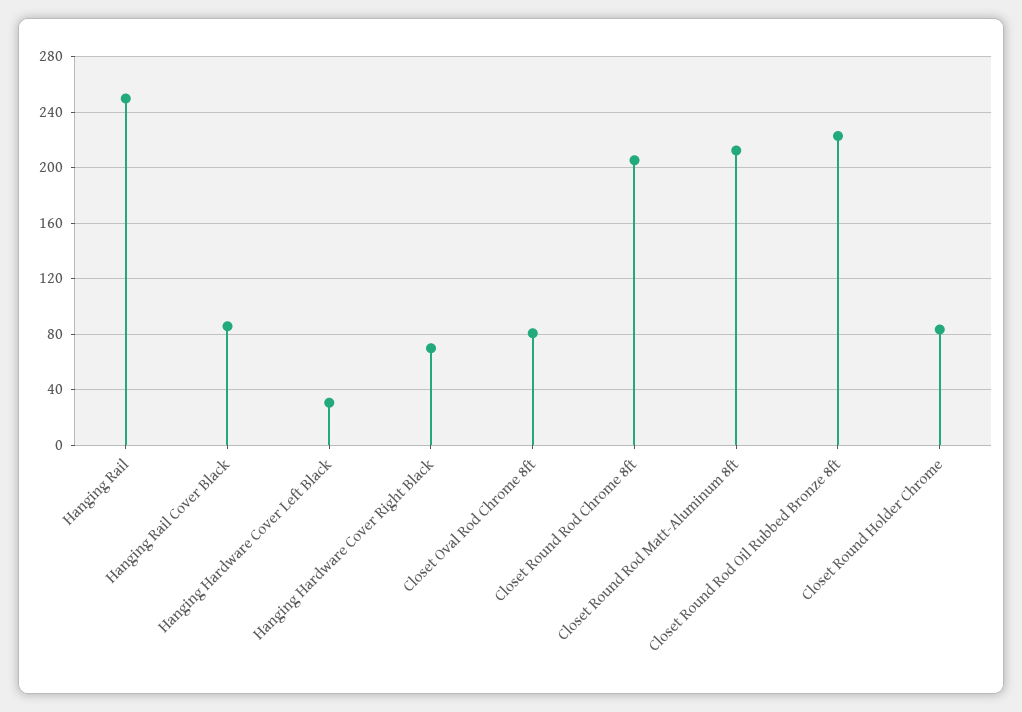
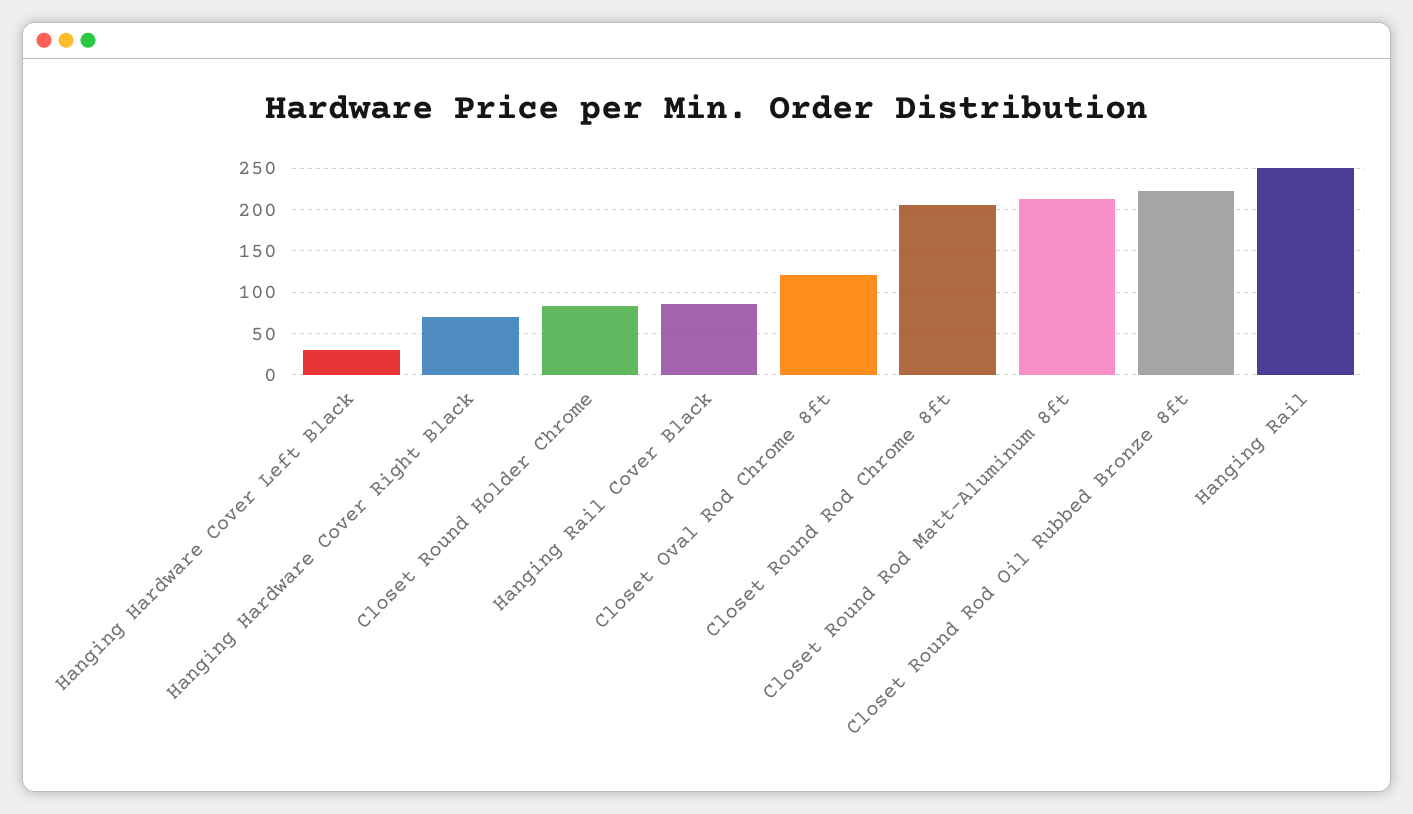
  {
    "Hanging Rail": 250,
    "Hanging Rail Cover Black": 85,
    "Hanging Hardware Cover Left Black": 30,
    "Hanging Hardware Cover Right Black": 70,
-   "Closet Oval Rod Chrome 8ft": 80,
+   "Closet Oval Rod Chrome 8ft": 120,
    "Closet Round Rod Chrome 8ft": 205,
    "Closet Round Rod Matt-Aluminum 8ft": 210,
    "Closet Round Rod Oil Rubbed Bronze 8ft": 225,
    "Closet Round Holder Chrome": 85
  }

